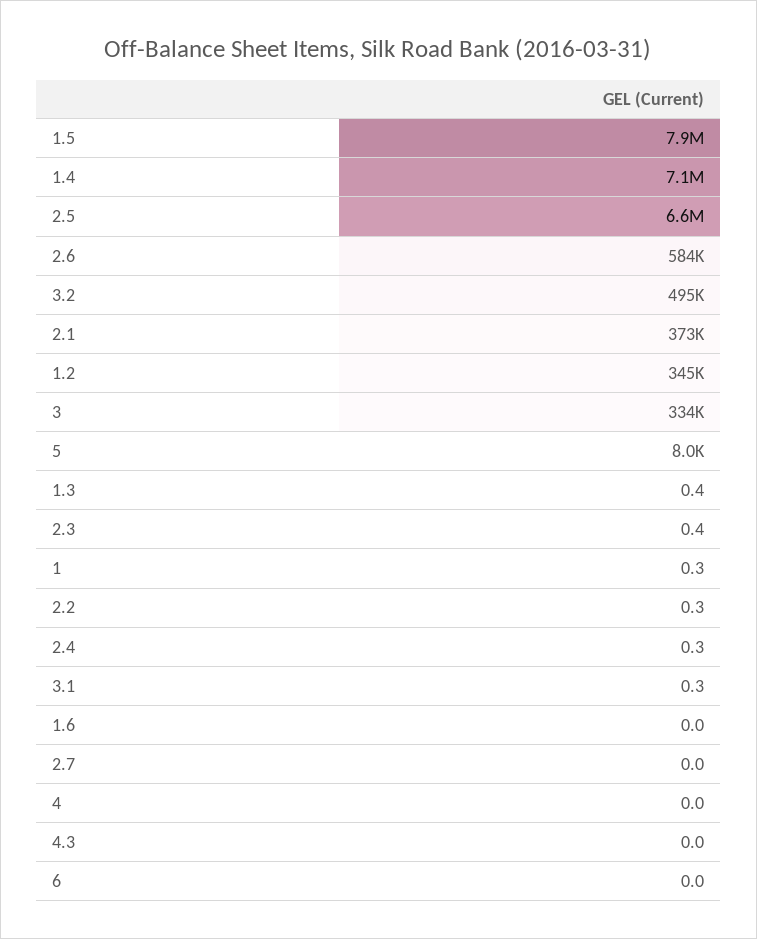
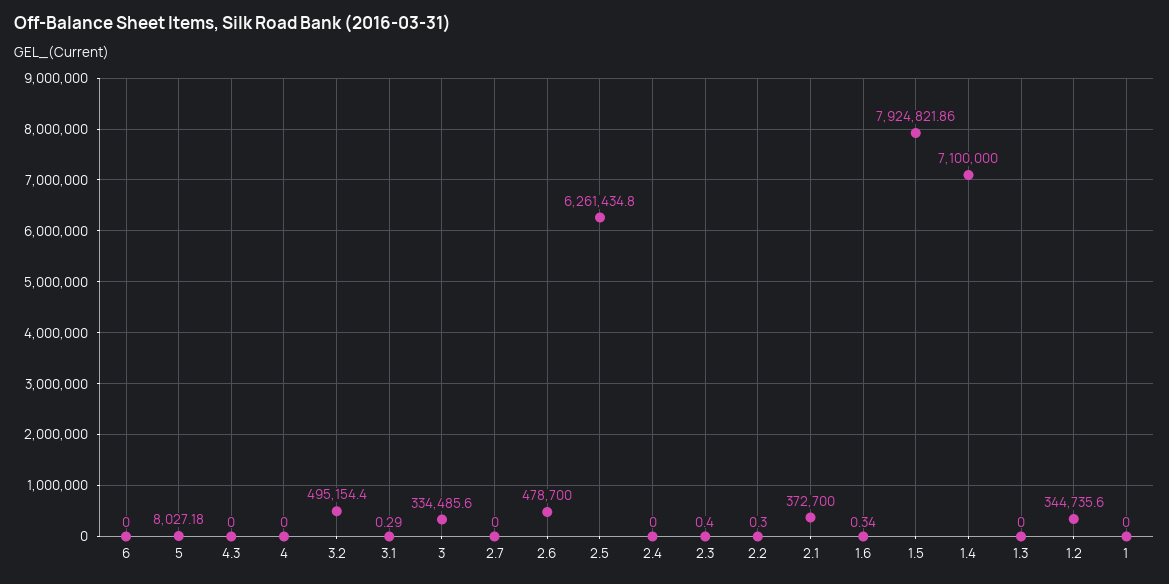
  {
    "1.5": 7924821.86,
    "1.4": 7100000,
-   "2.5": 6600000,
+   "2.5": 6261434.8,
-   "2.6": 584000,
+   "2.6": 478700,
    "3.2": 495154.4,
    "2.1": 372700,
    "1.2": 344735.6,
    "3": 334485.6,
    "5": 8027.18,
-   "1.3": 0.4,
+   "1.3": 0,
    "2.3": 0.4,
-   "1": 0.3,
+   "1": 0,
    "2.2": 0.3,
-   "2.4": 0.3,
+   "2.4": 0,
    "3.1": 0.29,
-   "1.6": 0,
+   "1.6": 0.34,
    "2.7": 0,
    "4": 0,
    "4.3": 0,
    "6": 0
  }

